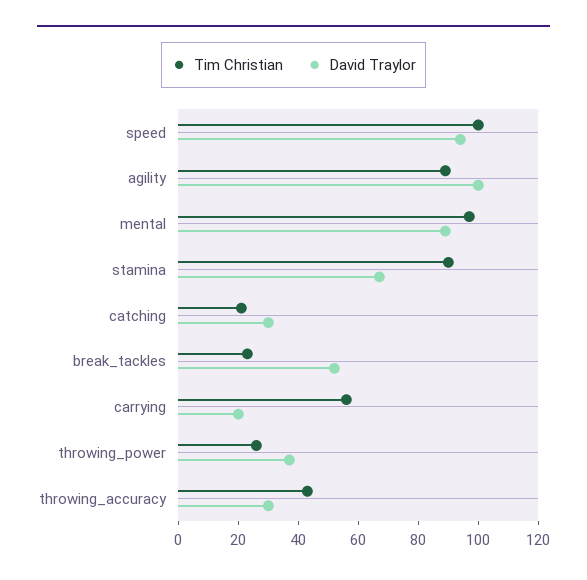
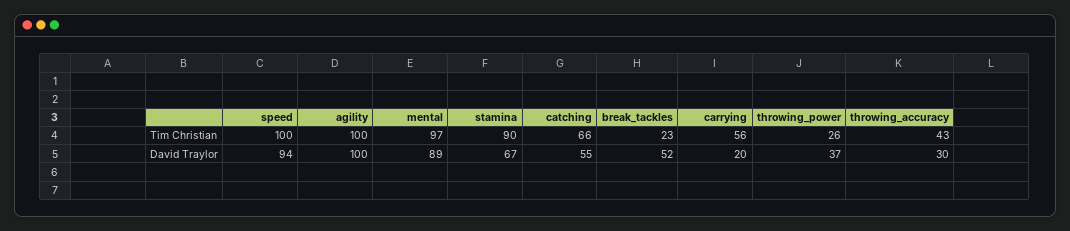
  {
    "Tim Christian": {
      "speed": 100,
-     "agility": 90,
+     "agility": 100,
      "mental": 97,
      "stamina": 90,
-     "catching": 20,
+     "catching": 66,
      "break_tackles": 23,
      "carrying": 56,
      "throwing_power": 26,
      "throwing_accuracy": 43
    },
    "David Traylor": {
      "speed": 94,
      "agility": 100,
      "mental": 89,
      "stamina": 67,
-     "catching": 30,
+     "catching": 55,
      "break_tackles": 52,
      "carrying": 20,
      "throwing_power": 37,
      "throwing_accuracy": 30
    }
  }

